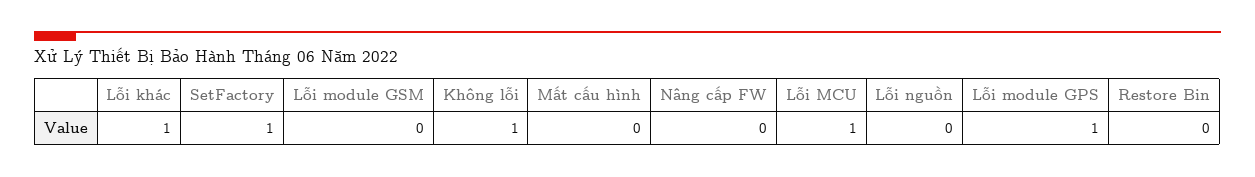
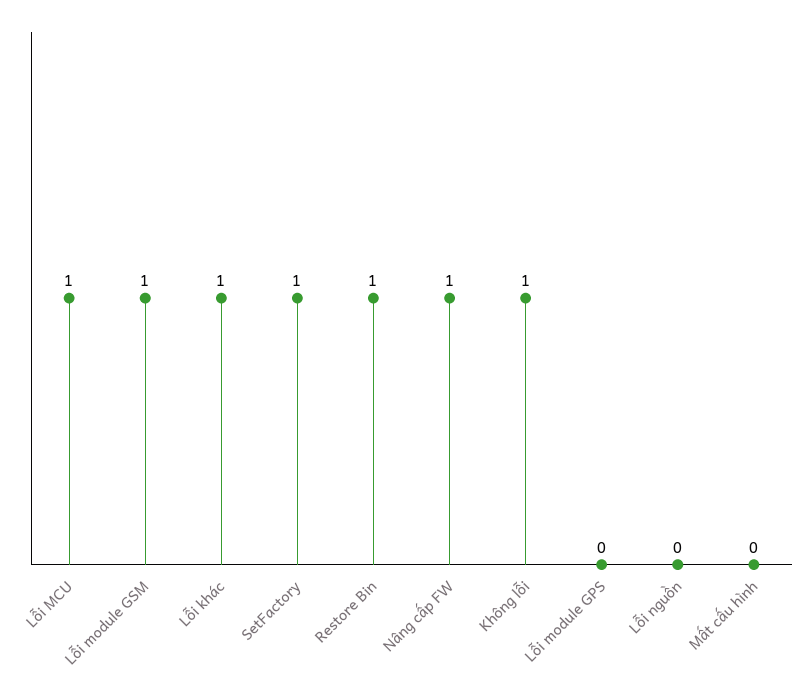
  {
    "Lỗi khác": 1,
    "SetFactory": 1,
-   "Lỗi module GSM": 0,
+   "Lỗi module GSM": 1,
    "Không lỗi": 1,
    "Mất cấu hình": 0,
-   "Nâng cấp FW": 0,
+   "Nâng cấp FW": 1,
    "Lỗi MCU": 1,
    "Lỗi nguồn": 0,
-   "Lỗi module GPS": 1,
+   "Lỗi module GPS": 0,
-   "Restore Bin": 0
+   "Restore Bin": 1
  }

